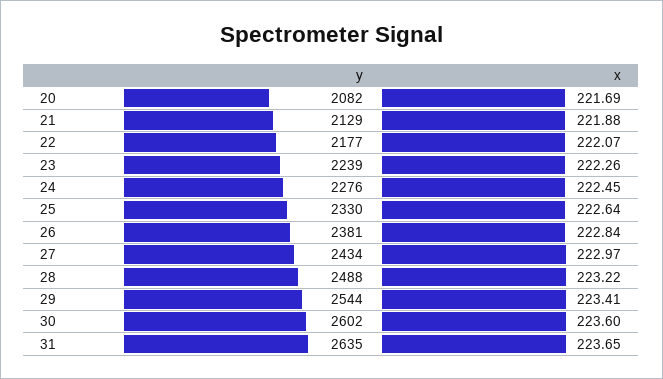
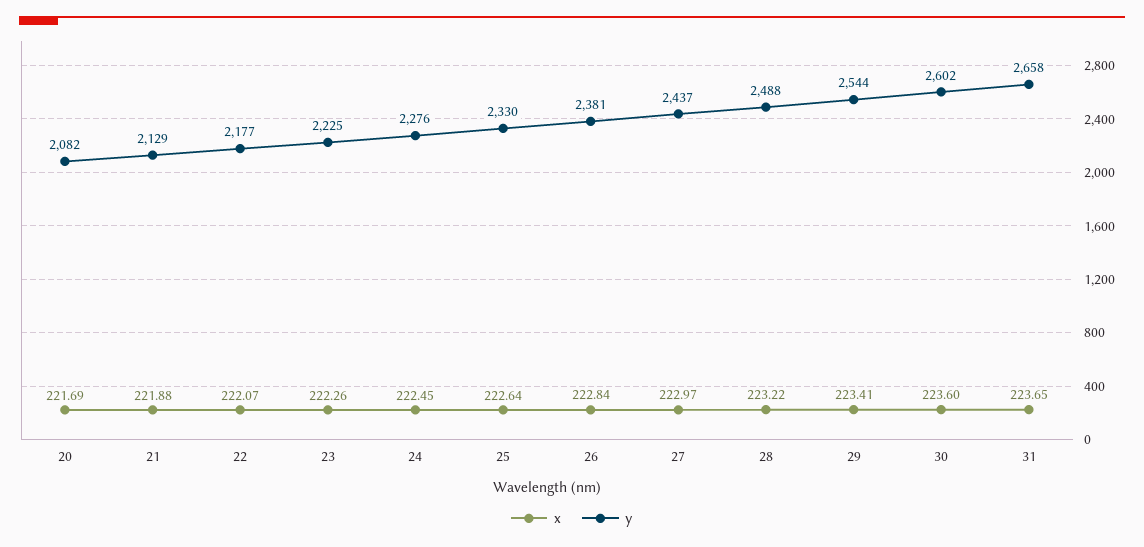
  {
    "y": {
      "20": 2082,
      "21": 2129,
      "22": 2177,
-     "23": 2239,
+     "23": 2225,
      "24": 2276,
      "25": 2330,
      "26": 2381,
-     "27": 2434,
+     "27": 2437,
      "28": 2488,
      "29": 2544,
      "30": 2602,
-     "31": 2635
+     "31": 2658
    },
    "x": {
      "20": 221.69,
      "21": 221.88,
      "22": 222.07,
      "23": 222.26,
      "24": 222.45,
      "25": 222.64,
      "26": 222.84,
      "27": 222.97,
      "28": 223.22,
      "29": 223.41,
      "30": 223.6,
      "31": 223.65
    }
  }

